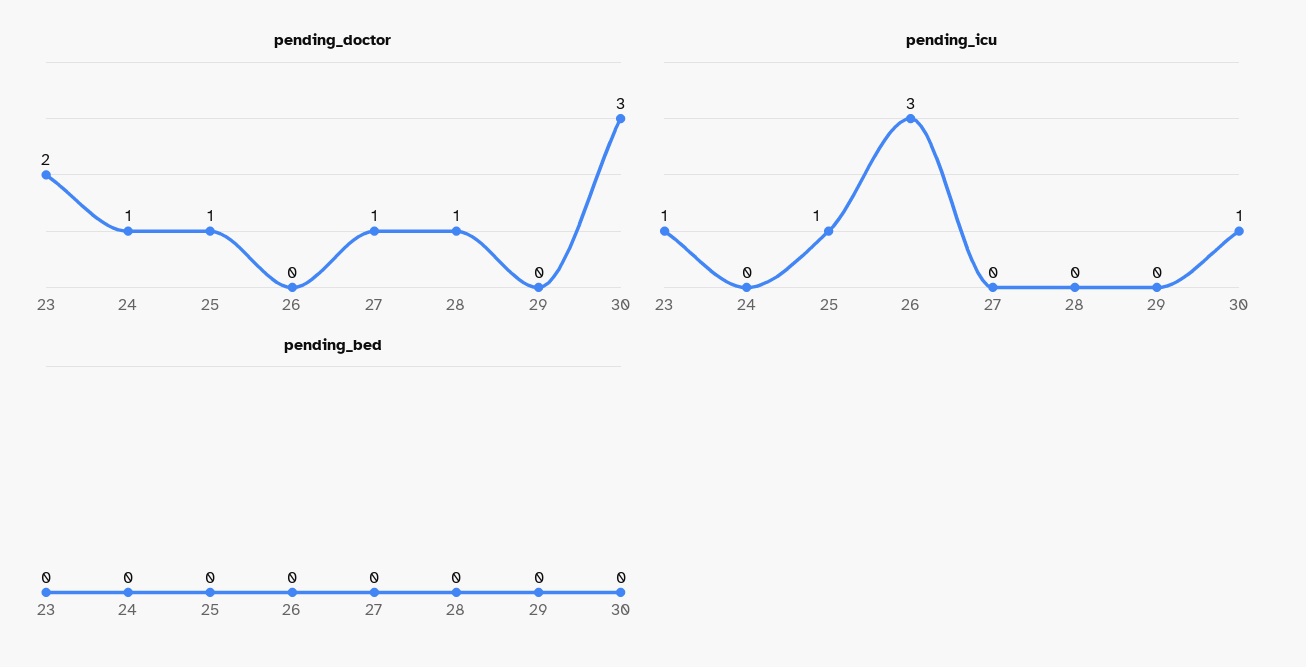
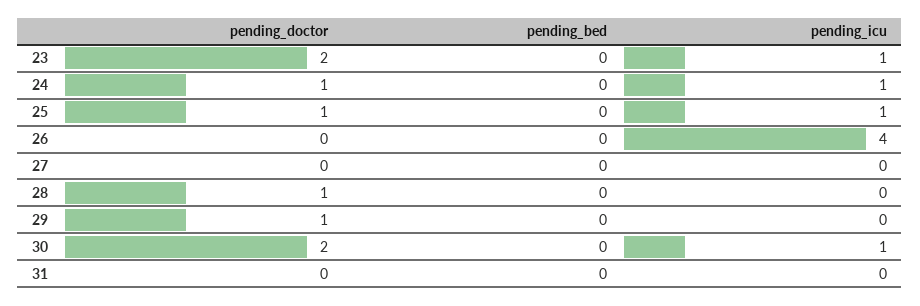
  {
    "pending_doctor": {
      "23": 2,
      "24": 1,
      "25": 1,
      "26": 0,
-     "27": 1,
+     "27": 0,
      "28": 1,
-     "29": 0,
+     "29": 1,
-     "30": 3
+     "30": 2,
+     "31": 0
    },
    "pending_icu": {
      "23": 1,
-     "24": 0,
+     "24": 1,
      "25": 1,
-     "26": 3,
+     "26": 4,
      "27": 0,
      "28": 0,
      "29": 0,
-     "30": 1
+     "30": 1,
+     "31": 0
    },
    "pending_bed": {
      "23": 0,
      "24": 0,
      "25": 0,
      "26": 0,
      "27": 0,
      "28": 0,
      "29": 0,
-     "30": 0
+     "30": 0,
+     "31": 0
    }
  }

